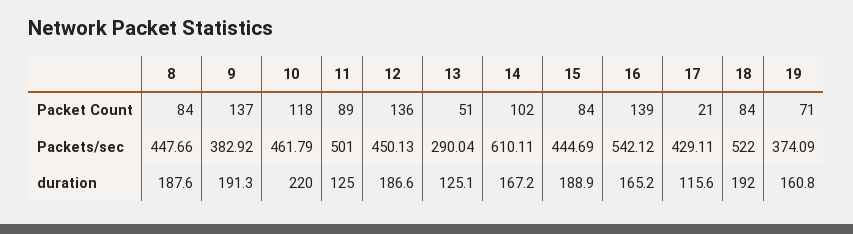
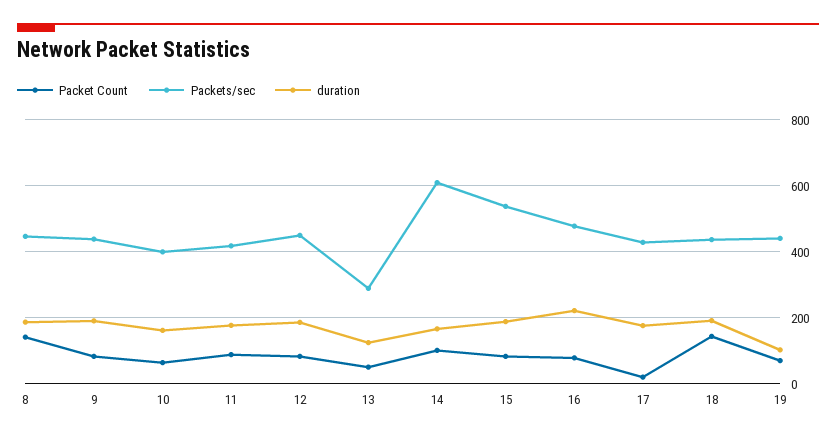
  {
    "Packet Count": {
-     "8": 84,
+     "8": 140,
-     "9": 137,
+     "9": 80,
-     "10": 118,
+     "10": 60,
      "11": 89,
-     "12": 136,
+     "12": 80,
      "13": 51,
      "14": 102,
      "15": 84,
-     "16": 139,
+     "16": 80,
      "17": 21,
-     "18": 84,
+     "18": 140,
      "19": 71
    },
    "Packets/sec": {
      "8": 447.66,
-     "9": 382.92,
+     "9": 440,
-     "10": 461.79,
+     "10": 400,
-     "11": 501,
+     "11": 420,
      "12": 450.13,
      "13": 290.04,
      "14": 610.11,
-     "15": 444.69,
+     "15": 540,
-     "16": 542.12,
+     "16": 480,
      "17": 429.11,
-     "18": 522,
+     "18": 440,
-     "19": 374.09
+     "19": 440
    },
    "duration": {
      "8": 187.6,
      "9": 191.3,
-     "10": 220,
+     "10": 160,
-     "11": 125,
+     "11": 180,
      "12": 186.6,
      "13": 125.1,
      "14": 167.2,
      "15": 188.9,
-     "16": 165.2,
+     "16": 220,
-     "17": 115.6,
+     "17": 180,
      "18": 192,
-     "19": 160.8
+     "19": 100
    }
  }

